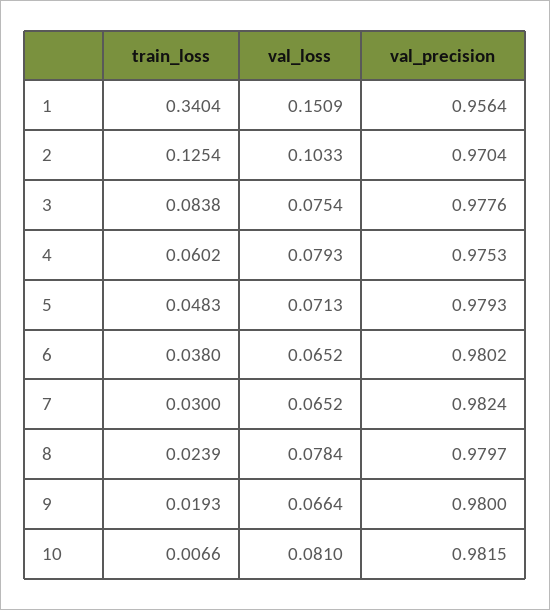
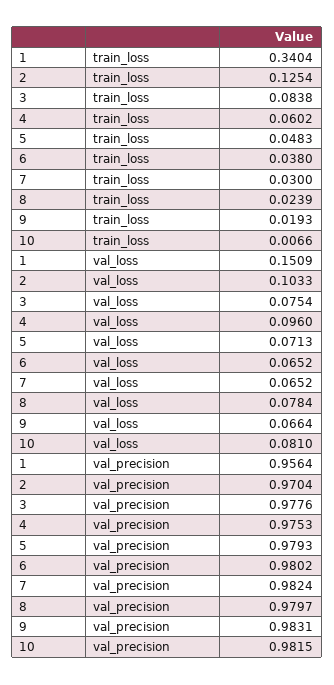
  {
    "train_loss": {
      "1": 0.3404,
      "2": 0.1254,
      "3": 0.0838,
      "4": 0.0602,
      "5": 0.0483,
      "6": 0.038,
      "7": 0.03,
      "8": 0.0239,
      "9": 0.0193,
      "10": 0.0066
    },
    "val_loss": {
      "1": 0.1509,
      "2": 0.1033,
      "3": 0.0754,
-     "4": 0.0793,
+     "4": 0.096,
      "5": 0.0713,
      "6": 0.0652,
      "7": 0.0652,
      "8": 0.0784,
      "9": 0.0664,
      "10": 0.081
    },
    "val_precision": {
      "1": 0.9564,
      "2": 0.9704,
      "3": 0.9776,
      "4": 0.9753,
      "5": 0.9793,
      "6": 0.9802,
      "7": 0.9824,
      "8": 0.9797,
-     "9": 0.98,
+     "9": 0.9831,
      "10": 0.9815
    }
  }

